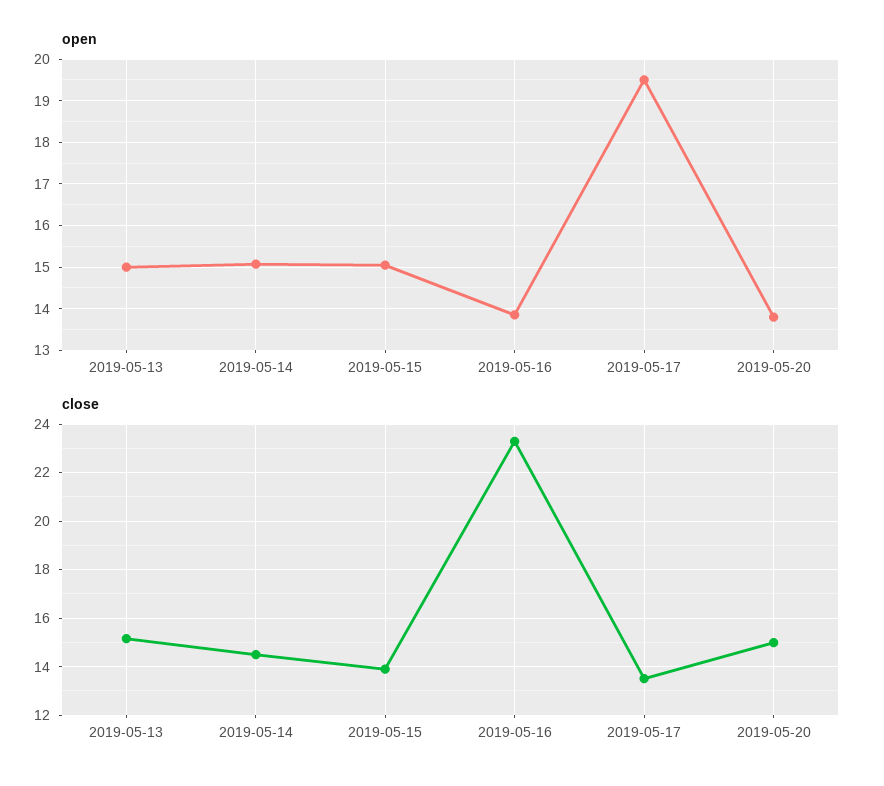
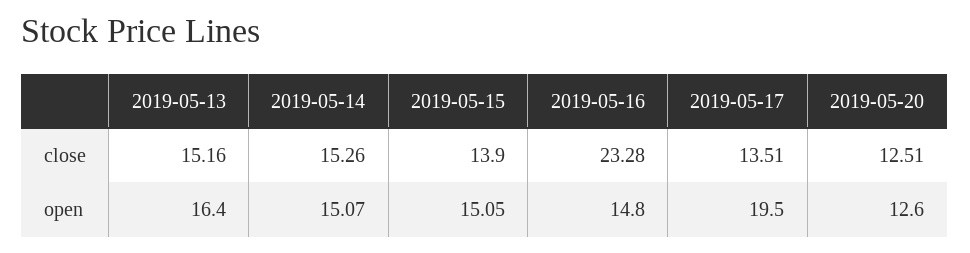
  {
    "open": {
-     "2019-05-13": 15,
+     "2019-05-13": 16.4,
      "2019-05-14": 15.07,
      "2019-05-15": 15.05,
-     "2019-05-16": 13.8,
+     "2019-05-16": 14.8,
      "2019-05-17": 19.5,
-     "2019-05-20": 13.8
+     "2019-05-20": 12.6
    },
    "close": {
      "2019-05-13": 15.16,
-     "2019-05-14": 14.5,
+     "2019-05-14": 15.26,
      "2019-05-15": 13.9,
      "2019-05-16": 23.28,
      "2019-05-17": 13.51,
-     "2019-05-20": 15
+     "2019-05-20": 12.51
    }
  }

